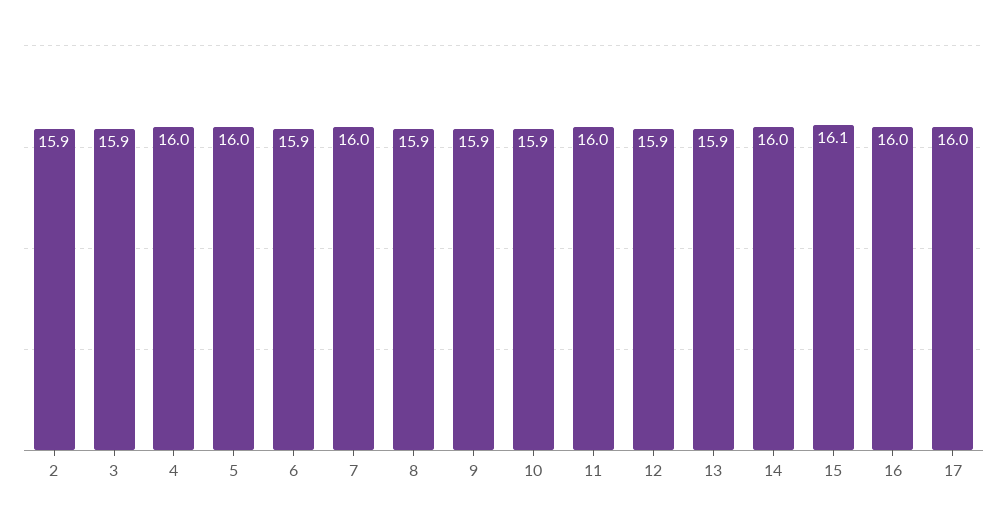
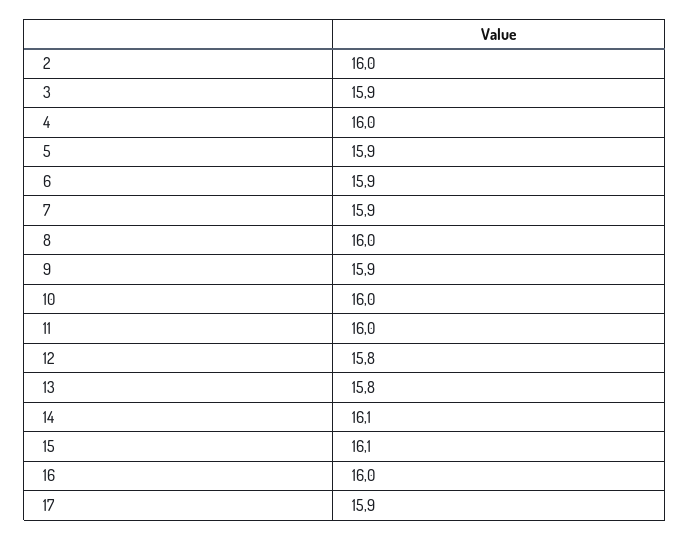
  {
-   "2": 15.9,
+   "2": 16,
    "3": 15.9,
    "4": 16,
-   "5": 16,
+   "5": 15.9,
    "6": 15.9,
-   "7": 16,
+   "7": 15.9,
-   "8": 15.9,
+   "8": 16,
    "9": 15.9,
-   "10": 15.9,
+   "10": 16,
    "11": 16,
-   "12": 15.9,
+   "12": 15.8,
-   "13": 15.9,
+   "13": 15.8,
-   "14": 16,
+   "14": 16.1,
    "15": 16.1,
    "16": 16,
-   "17": 16
+   "17": 15.9
  }

